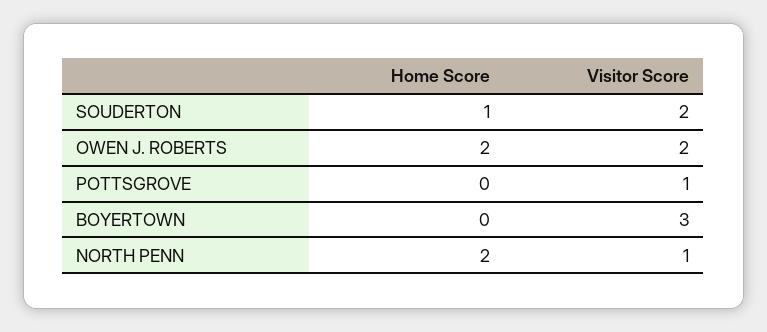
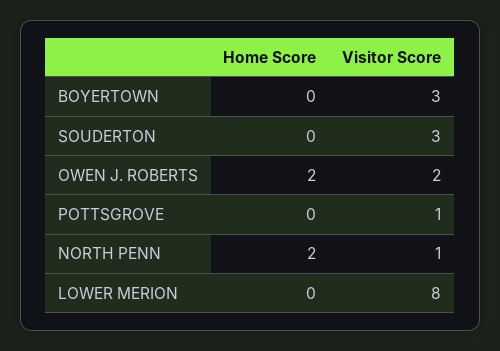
  {
    "Home Score": {
-     "SOUDERTON": 1,
+     "SOUDERTON": 0,
      "OWEN J. ROBERTS": 2,
      "POTTSGROVE": 0,
      "BOYERTOWN": 0,
-     "NORTH PENN": 2
+     "NORTH PENN": 2,
+     "LOWER MERION": 0
    },
    "Visitor Score": {
-     "SOUDERTON": 2,
+     "SOUDERTON": 3,
      "OWEN J. ROBERTS": 2,
      "POTTSGROVE": 1,
      "BOYERTOWN": 3,
-     "NORTH PENN": 1
+     "NORTH PENN": 1,
+     "LOWER MERION": 8
    }
  }

